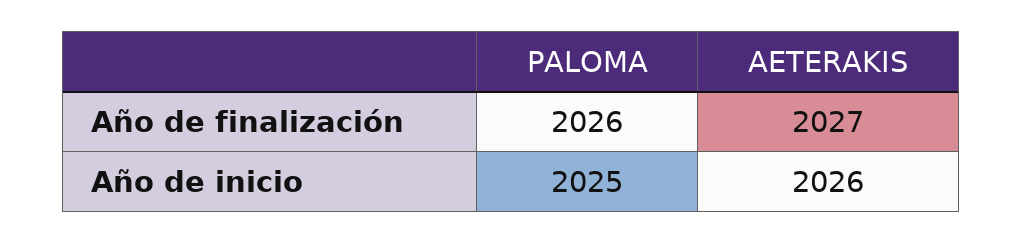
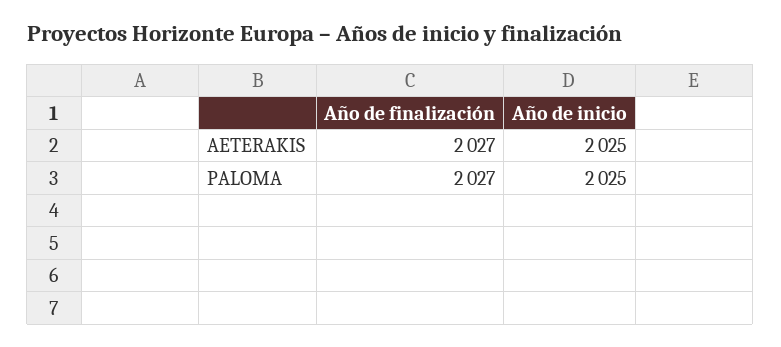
  {
    "PALOMA": {
-     "Año de finalización": 2026,
+     "Año de finalización": 2027,
      "Año de inicio": 2025
    },
    "AETERAKIS": {
      "Año de finalización": 2027,
-     "Año de inicio": 2026
+     "Año de inicio": 2025
    }
  }

